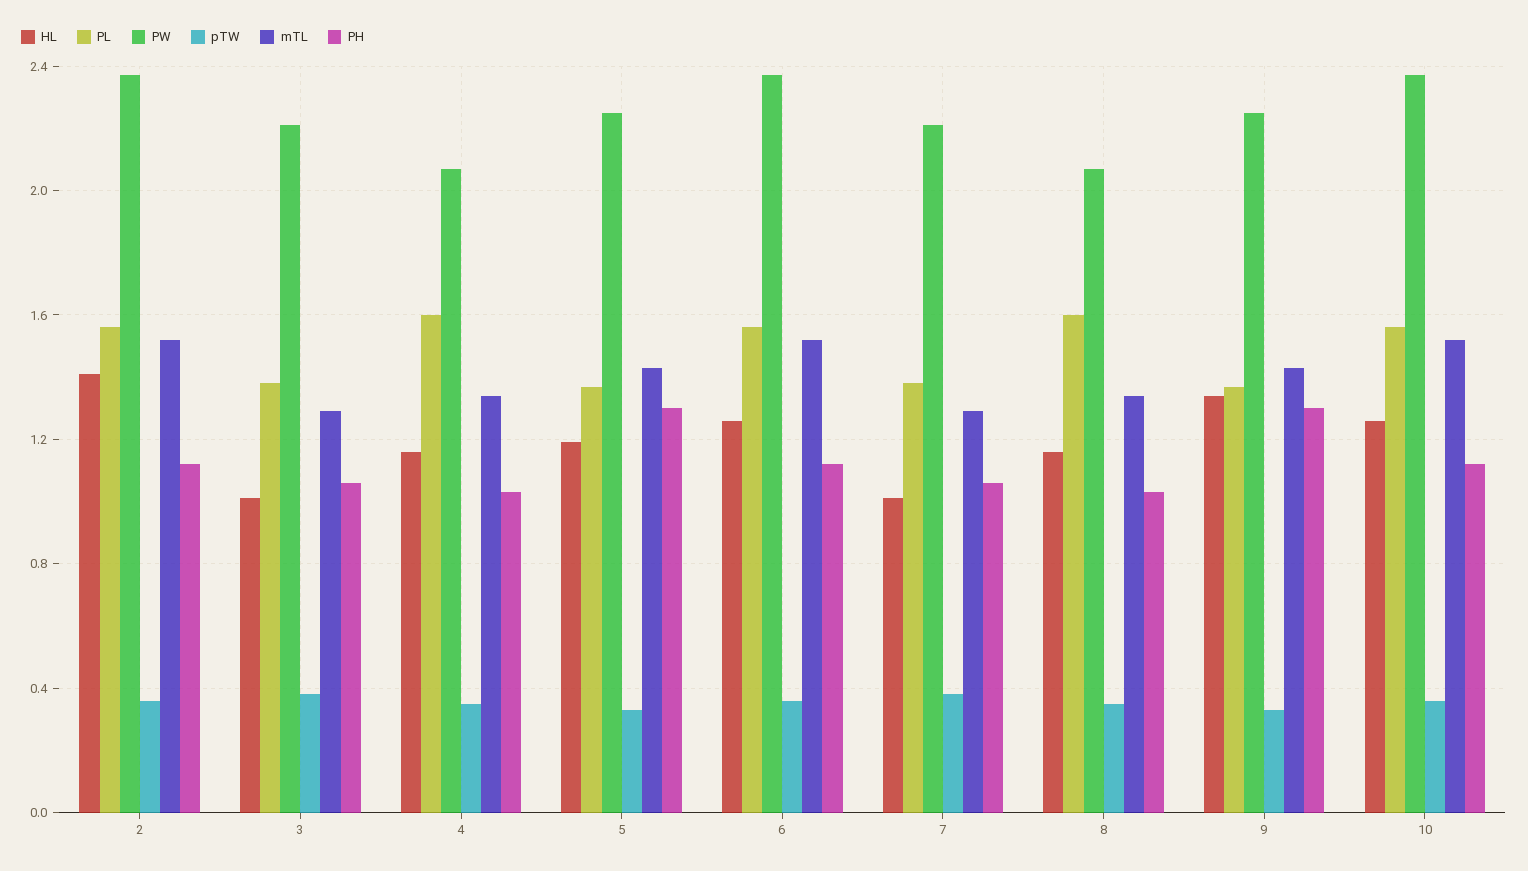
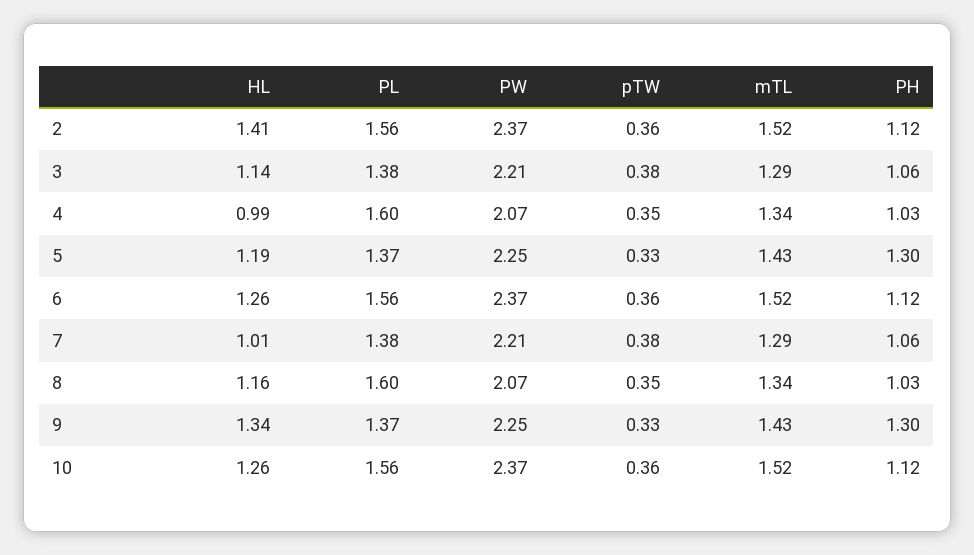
  {
    "HL": {
      "2": 1.41,
-     "3": 1,
+     "3": 1.14,
-     "4": 1.15,
+     "4": 0.99,
      "5": 1.19,
      "6": 1.26,
      "7": 1.01,
      "8": 1.16,
      "9": 1.34,
      "10": 1.26
    },
    "PL": {
      "2": 1.56,
      "3": 1.38,
      "4": 1.6,
      "5": 1.37,
      "6": 1.56,
      "7": 1.38,
      "8": 1.6,
      "9": 1.37,
      "10": 1.56
    },
    "PW": {
      "2": 2.37,
      "3": 2.21,
      "4": 2.07,
      "5": 2.25,
      "6": 2.37,
      "7": 2.21,
      "8": 2.07,
      "9": 2.25,
      "10": 2.37
    },
    "pTW": {
      "2": 0.36,
      "3": 0.38,
      "4": 0.35,
      "5": 0.33,
      "6": 0.36,
      "7": 0.38,
      "8": 0.35,
      "9": 0.33,
      "10": 0.36
    },
    "mTL": {
      "2": 1.52,
      "3": 1.29,
      "4": 1.34,
      "5": 1.43,
      "6": 1.52,
      "7": 1.29,
      "8": 1.34,
      "9": 1.43,
      "10": 1.52
    },
    "PH": {
      "2": 1.12,
      "3": 1.06,
      "4": 1.03,
      "5": 1.3,
      "6": 1.12,
      "7": 1.06,
      "8": 1.03,
      "9": 1.3,
      "10": 1.12
    }
  }

